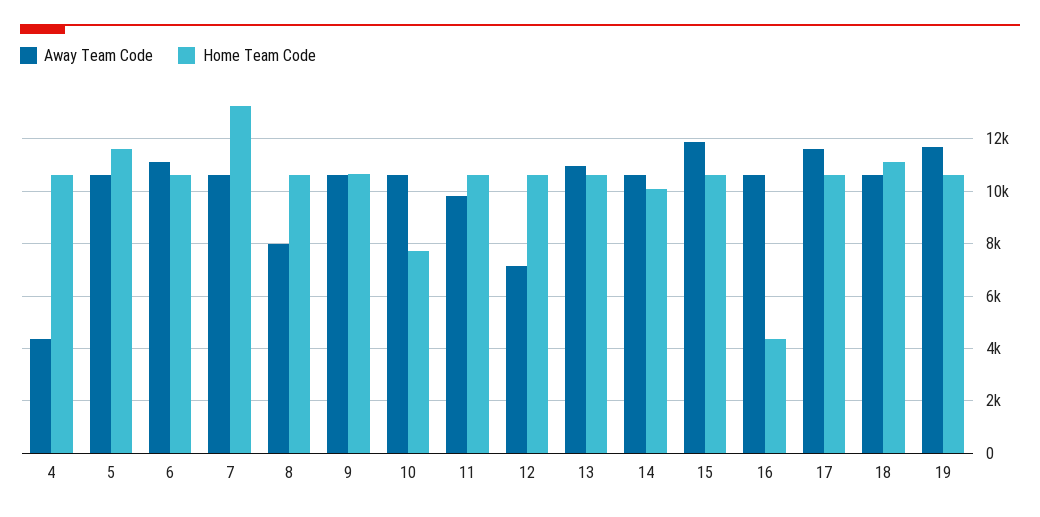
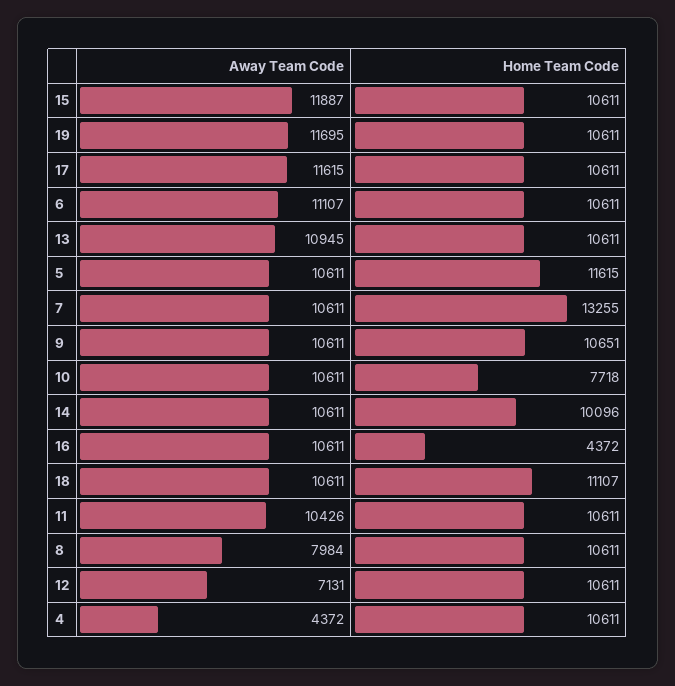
  {
    "Away Team Code": {
      "4": 4372,
      "5": 10611,
      "6": 11107,
      "7": 10611,
      "8": 7984,
      "9": 10611,
      "10": 10611,
-     "11": 9750,
+     "11": 10426,
      "12": 7131,
      "13": 10945,
      "14": 10611,
      "15": 11887,
      "16": 10611,
      "17": 11615,
      "18": 10611,
      "19": 11695
    },
    "Home Team Code": {
      "4": 10611,
      "5": 11615,
      "6": 10611,
      "7": 13255,
      "8": 10611,
      "9": 10651,
      "10": 7718,
      "11": 10611,
      "12": 10611,
      "13": 10611,
      "14": 10096,
      "15": 10611,
      "16": 4372,
      "17": 10611,
      "18": 11107,
      "19": 10611
    }
  }

